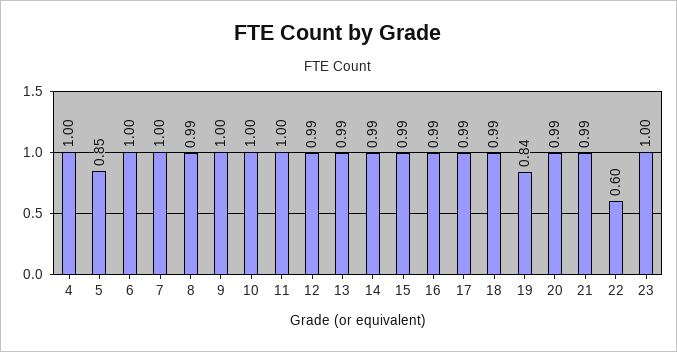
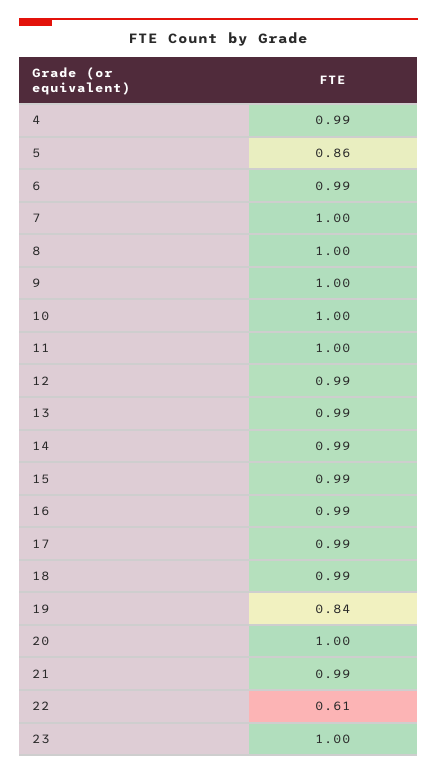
  {
-   "4": 1,
+   "4": 0.99,
-   "5": 0.85,
+   "5": 0.86,
-   "6": 1,
+   "6": 0.99,
    "7": 1,
-   "8": 0.99,
+   "8": 1,
    "9": 1,
    "10": 1,
    "11": 1,
    "12": 0.99,
    "13": 0.99,
    "14": 0.99,
    "15": 0.99,
    "16": 0.99,
    "17": 0.99,
    "18": 0.99,
    "19": 0.84,
-   "20": 0.99,
+   "20": 1,
    "21": 0.99,
-   "22": 0.6,
+   "22": 0.61,
    "23": 1
  }

